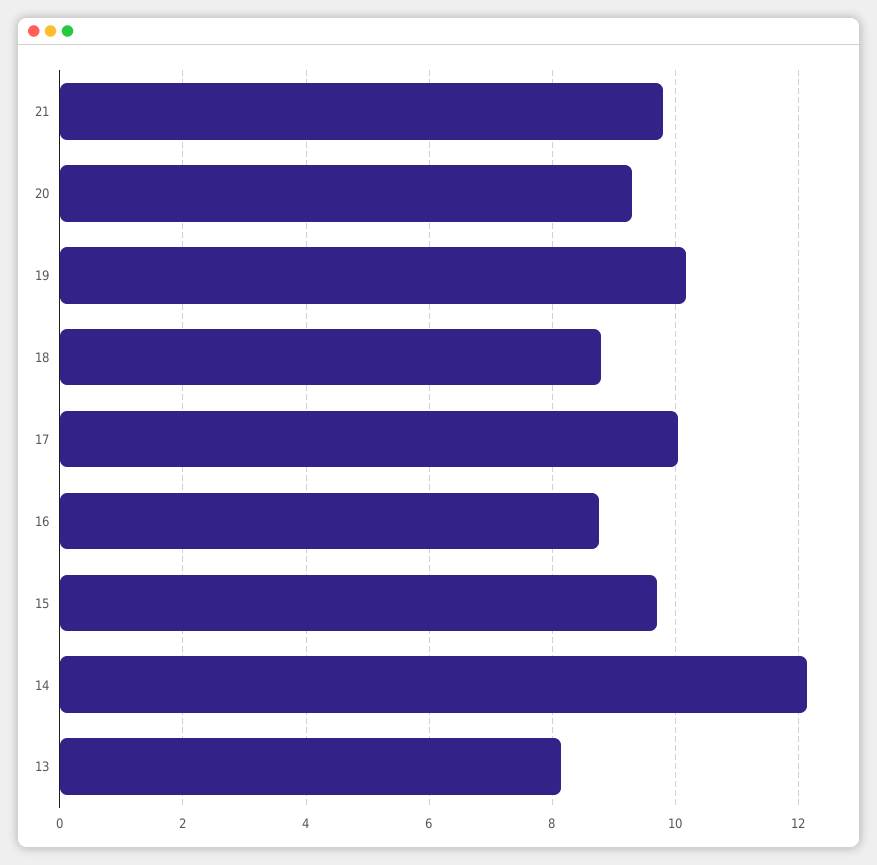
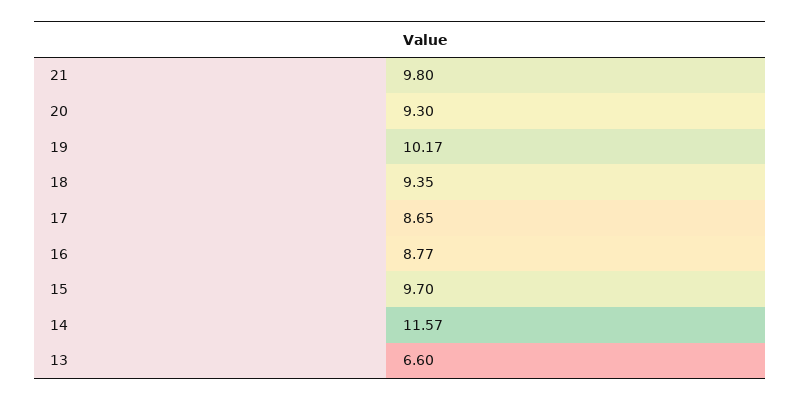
  {
    "21": 9.8,
    "20": 9.3,
    "19": 10.17,
-   "18": 8.8,
+   "18": 9.35,
-   "17": 10,
+   "17": 8.65,
    "16": 8.77,
    "15": 9.7,
-   "14": 12.2,
+   "14": 11.57,
-   "13": 8.2
+   "13": 6.6
  }

